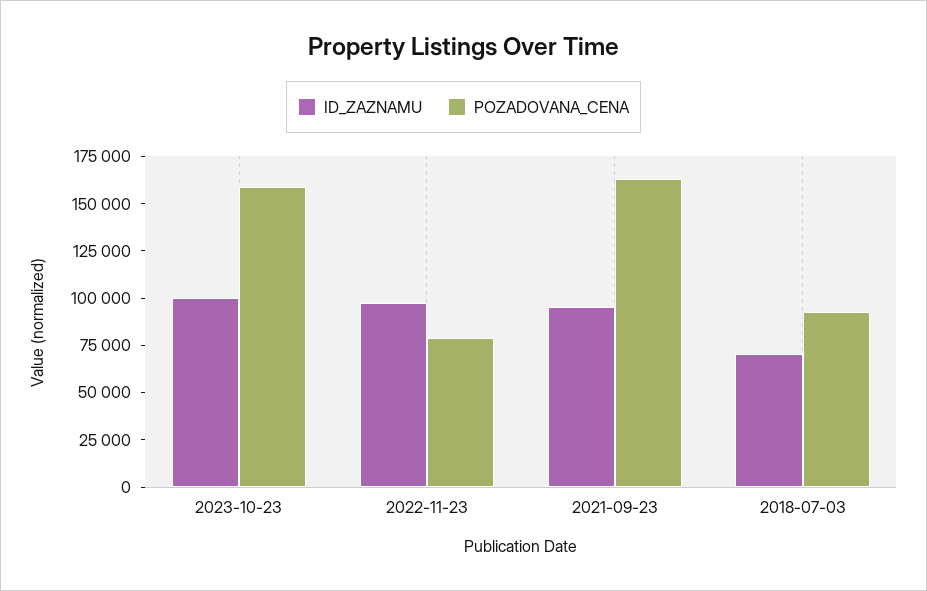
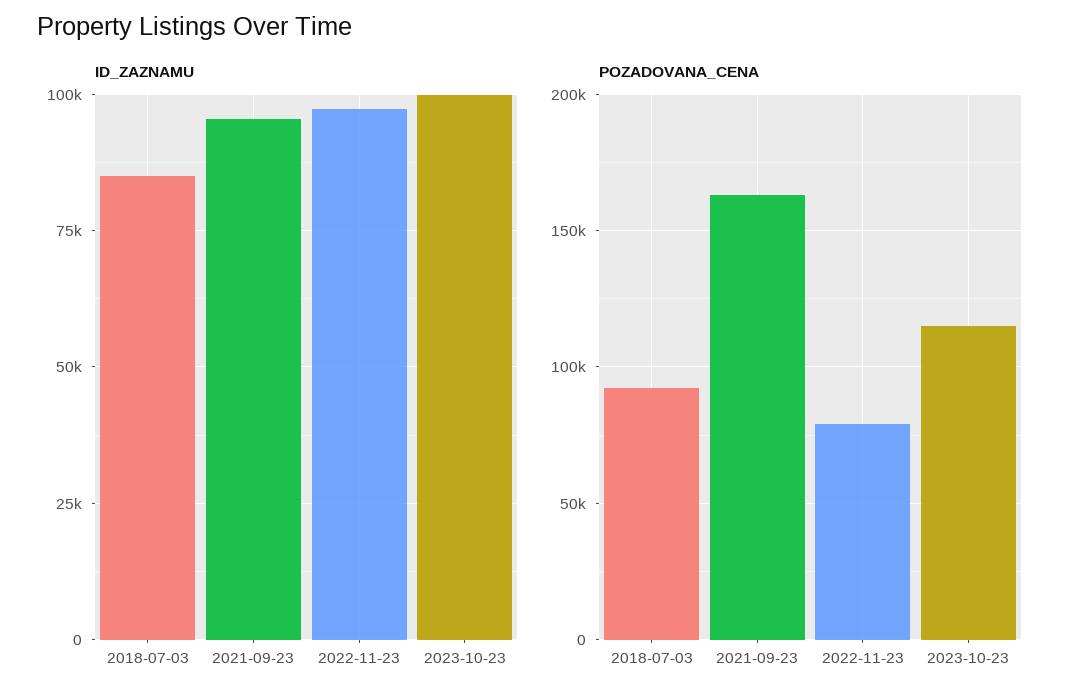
  {
    "ID_ZAZNAMU": {
      "2023-10-23": 100000,
      "2022-11-23": 97500,
      "2021-09-23": 95000,
-     "2018-07-03": 70000
+     "2018-07-03": 85000
    },
    "POZADOVANA_CENA": {
-     "2023-10-23": 160000,
+     "2023-10-23": 115000,
      "2022-11-23": 80000,
      "2021-09-23": 165000,
      "2018-07-03": 90000
    }
  }

